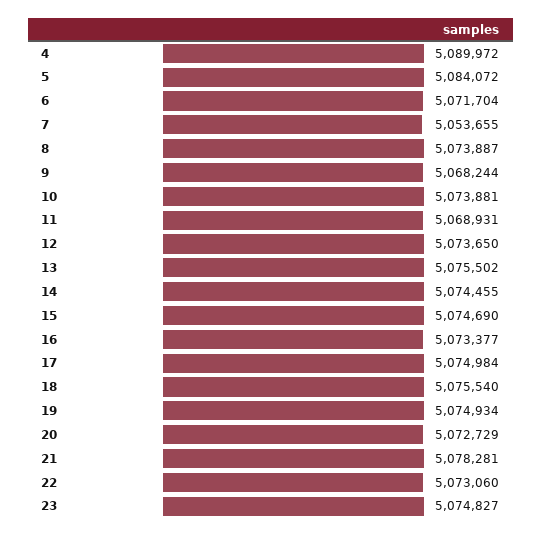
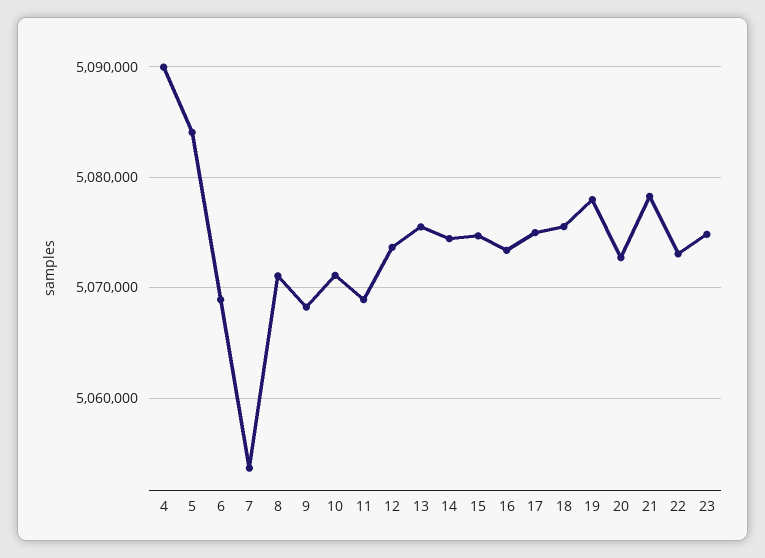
  {
    "4": 5089972,
    "5": 5084072,
-   "6": 5071704,
+   "6": 5069000,
    "7": 5053655,
-   "8": 5073887,
+   "8": 5071000,
    "9": 5068244,
-   "10": 5073881,
+   "10": 5071000,
    "11": 5068931,
    "12": 5073650,
    "13": 5075502,
    "14": 5074455,
    "15": 5074690,
    "16": 5073377,
    "17": 5074984,
    "18": 5075540,
-   "19": 5074934,
+   "19": 5078000,
    "20": 5072729,
    "21": 5078281,
    "22": 5073060,
    "23": 5074827
  }

